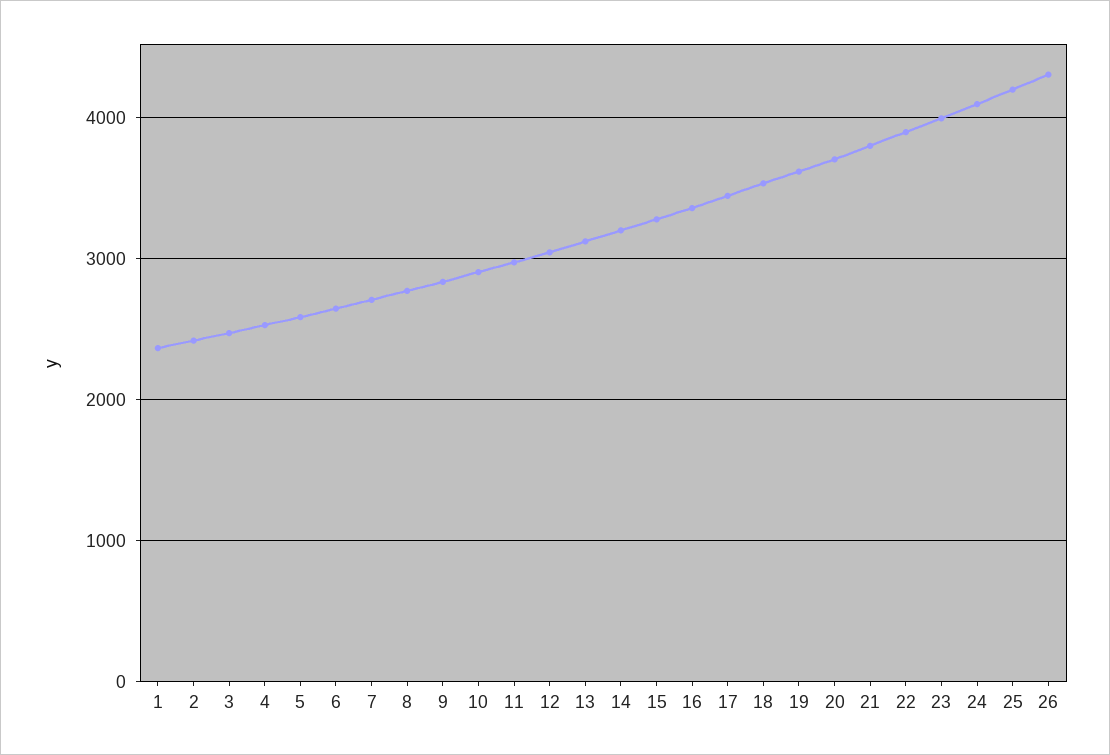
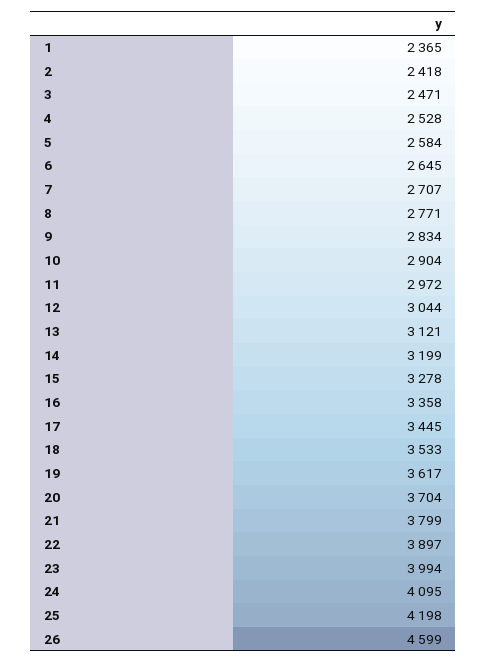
  {
    "1": 2365,
    "2": 2418,
    "3": 2471,
    "4": 2528,
    "5": 2584,
    "6": 2645,
    "7": 2707,
    "8": 2771,
    "9": 2834,
    "10": 2904,
    "11": 2972,
    "12": 3044,
    "13": 3121,
    "14": 3199,
    "15": 3278,
    "16": 3358,
    "17": 3445,
    "18": 3533,
    "19": 3617,
    "20": 3704,
    "21": 3799,
    "22": 3897,
    "23": 3994,
    "24": 4095,
    "25": 4198,
-   "26": 4300
+   "26": 4599
  }

